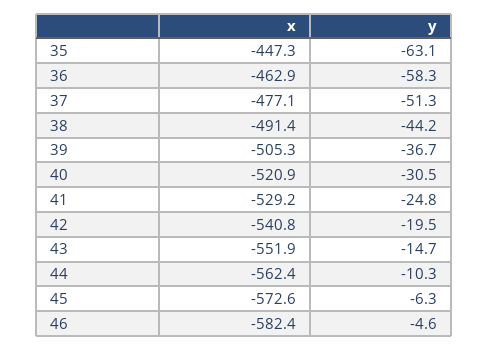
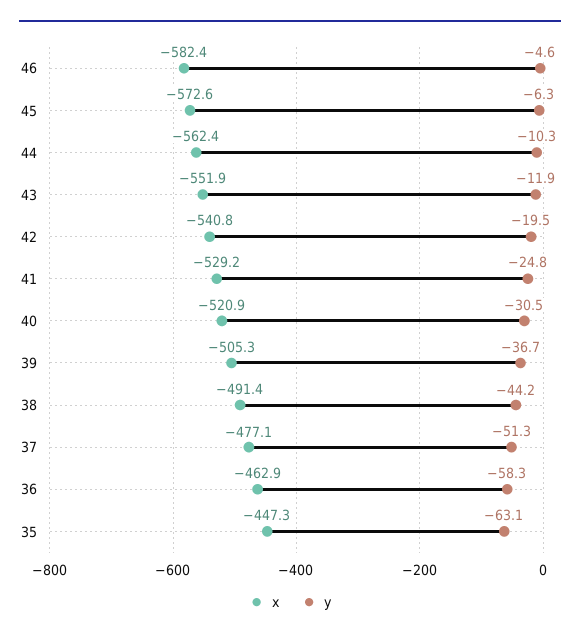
  {
    "x": {
      "35": -447.3,
      "36": -462.9,
      "37": -477.1,
      "38": -491.4,
      "39": -505.3,
      "40": -520.9,
      "41": -529.2,
      "42": -540.8,
      "43": -551.9,
      "44": -562.4,
      "45": -572.6,
      "46": -582.4
    },
    "y": {
      "35": -63.1,
      "36": -58.3,
      "37": -51.3,
      "38": -44.2,
      "39": -36.7,
      "40": -30.5,
      "41": -24.8,
      "42": -19.5,
-     "43": -14.7,
+     "43": -11.9,
      "44": -10.3,
      "45": -6.3,
      "46": -4.6
    }
  }

